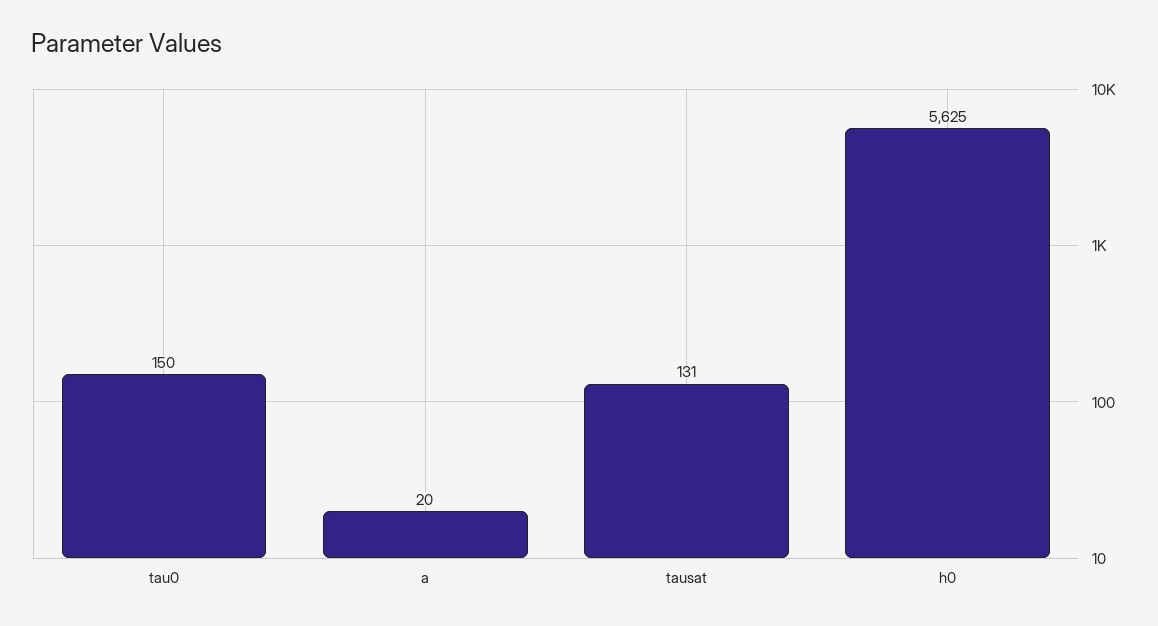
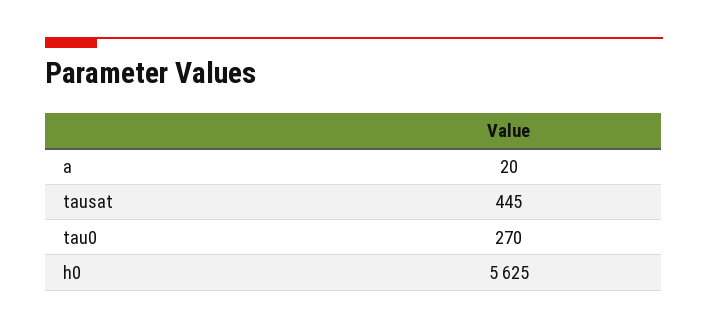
  {
-   "tau0": 150,
+   "tau0": 270,
    "a": 20,
-   "tausat": 131,
+   "tausat": 445,
    "h0": 5625
  }

